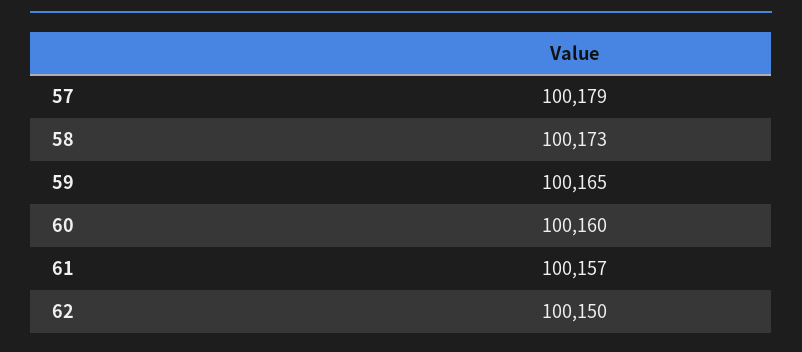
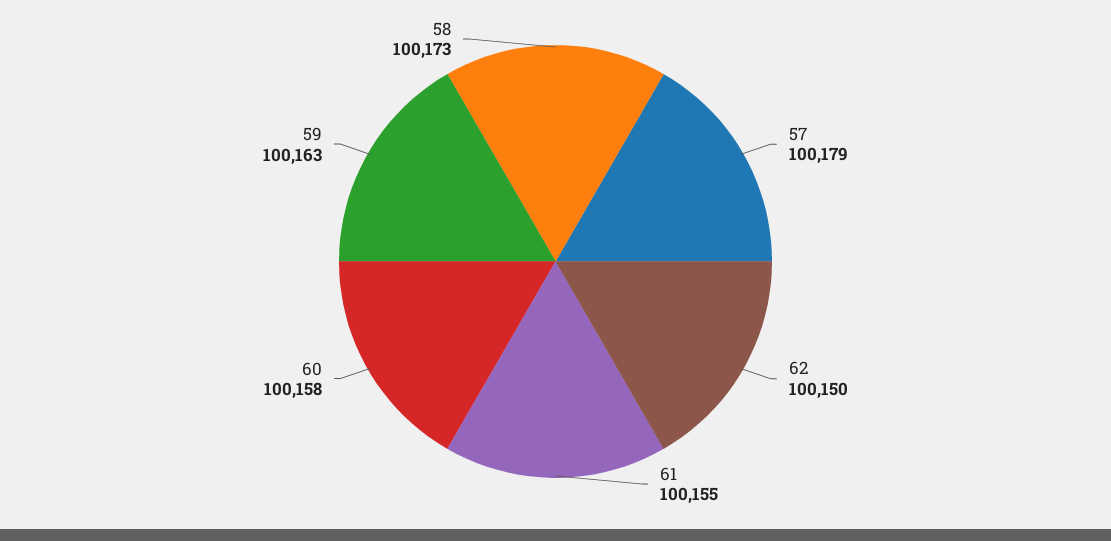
  {
    "57": 100179,
    "58": 100173,
-   "59": 100165,
+   "59": 100163,
-   "60": 100160,
+   "60": 100158,
-   "61": 100157,
+   "61": 100155,
    "62": 100150
  }

